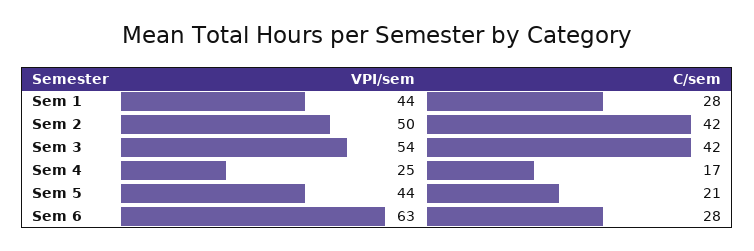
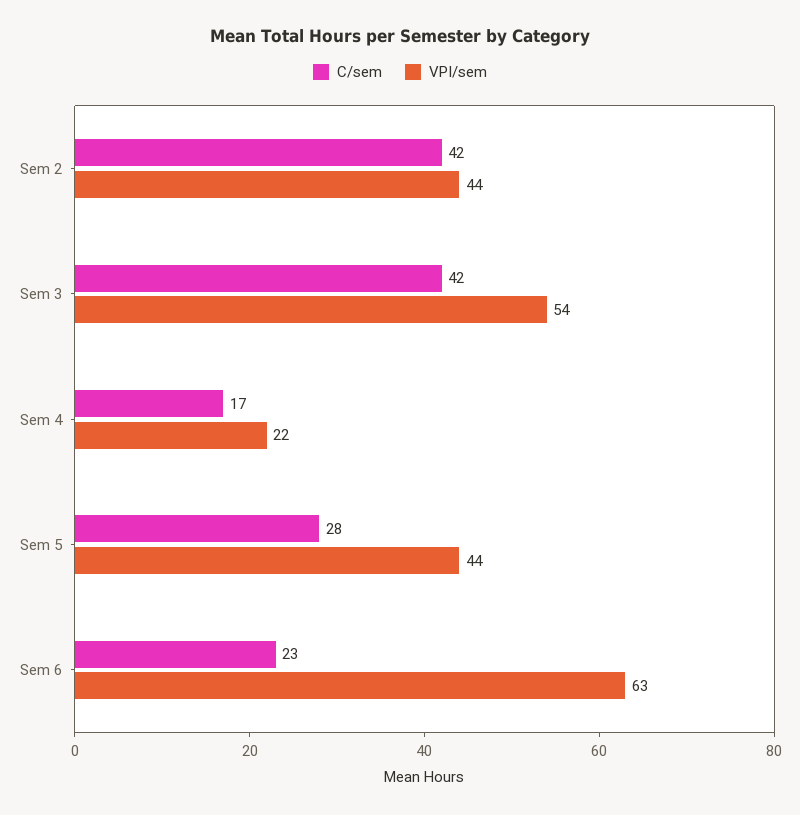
  {
    "VPI/sem": {
-     "Sem 1": 44,
-     "Sem 2": 50,
+     "Sem 2": 44,
      "Sem 3": 54,
-     "Sem 4": 25,
+     "Sem 4": 22,
      "Sem 5": 44,
      "Sem 6": 63
    },
    "C/sem": {
-     "Sem 1": 28,
      "Sem 2": 42,
      "Sem 3": 42,
      "Sem 4": 17,
-     "Sem 5": 21,
+     "Sem 5": 28,
-     "Sem 6": 28
+     "Sem 6": 23
    }
  }

